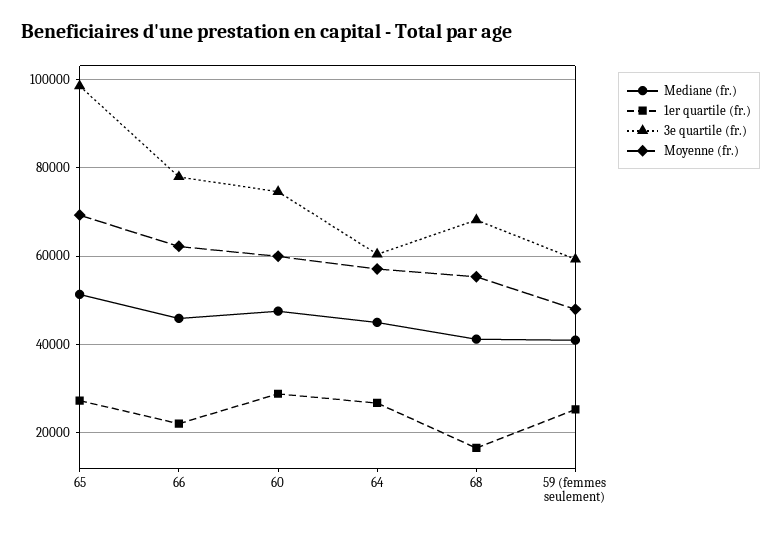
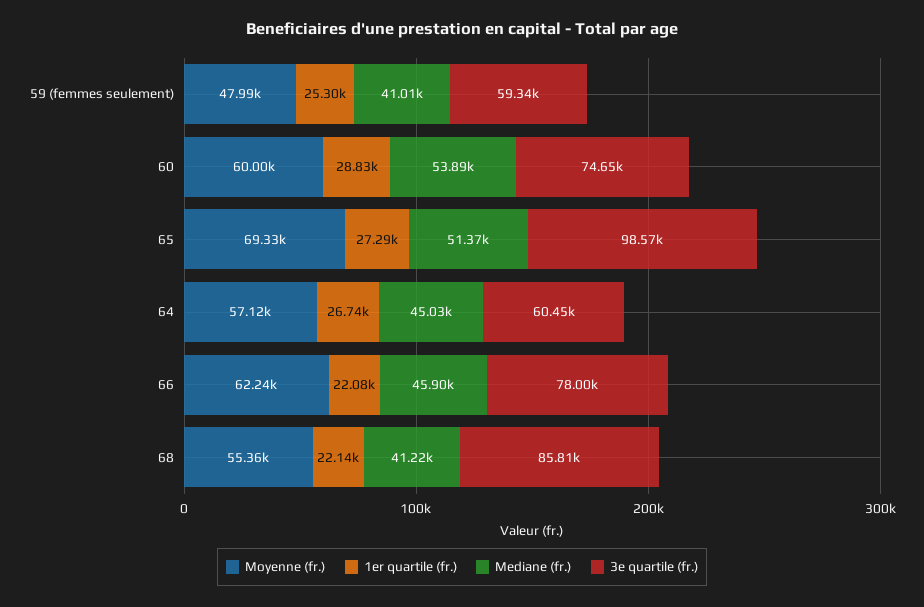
  {
    "Mediane (fr.)": {
      "65": 51370,
      "66": 45900,
-     "60": 48000,
+     "60": 53890,
      "64": 45030,
      "68": 41220,
      "59 (femmes seulement)": 41010
    },
    "1er quartile (fr.)": {
      "65": 27290,
      "66": 22080,
      "60": 28830,
      "64": 26740,
-     "68": 16000,
+     "68": 22140,
      "59 (femmes seulement)": 25300
    },
    "3e quartile (fr.)": {
      "65": 98570,
      "66": 78000,
      "60": 74650,
      "64": 60450,
-     "68": 68000,
+     "68": 85810,
      "59 (femmes seulement)": 59340
    },
    "Moyenne (fr.)": {
      "65": 69330,
      "66": 62240,
      "60": 60000,
      "64": 57120,
      "68": 55360,
      "59 (femmes seulement)": 47990
    }
  }

